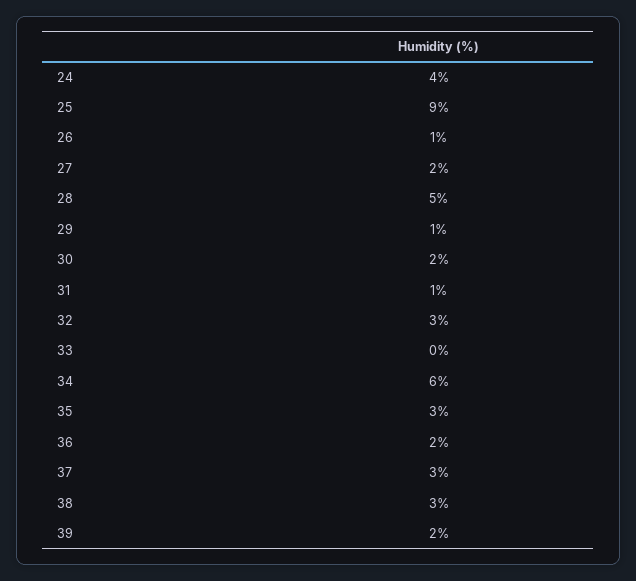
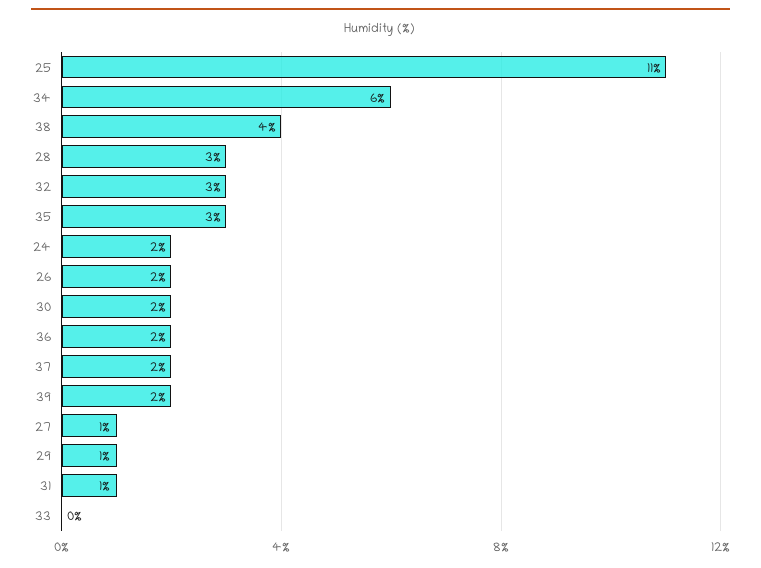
  {
-   "24": 4,
+   "24": 2,
-   "25": 9,
+   "25": 11,
-   "26": 1,
+   "26": 2,
-   "27": 2,
+   "27": 1,
-   "28": 5,
+   "28": 3,
    "29": 1,
    "30": 2,
    "31": 1,
    "32": 3,
    "33": 0,
    "34": 6,
    "35": 3,
    "36": 2,
-   "37": 3,
+   "37": 2,
-   "38": 3,
+   "38": 4,
    "39": 2
  }

